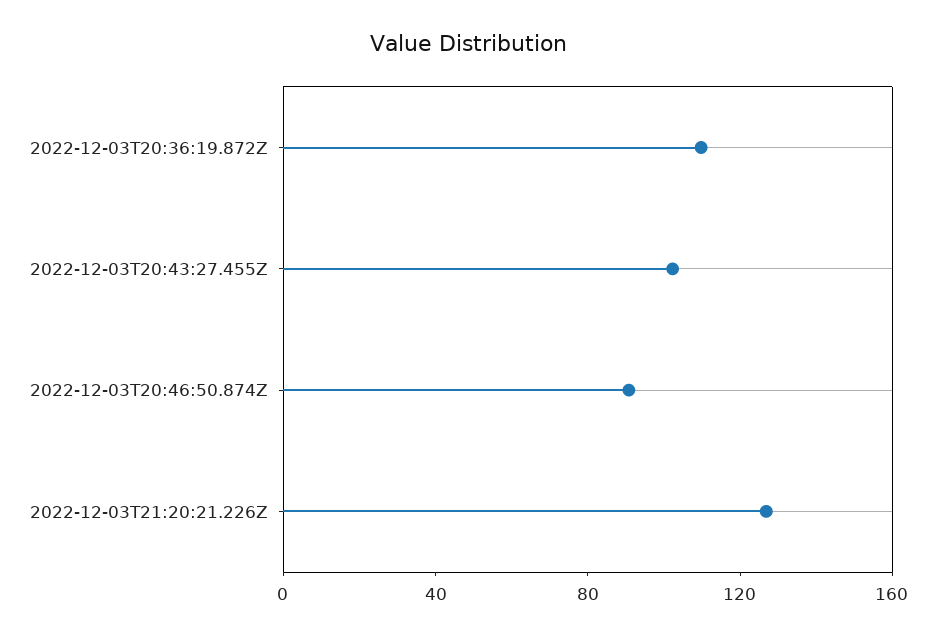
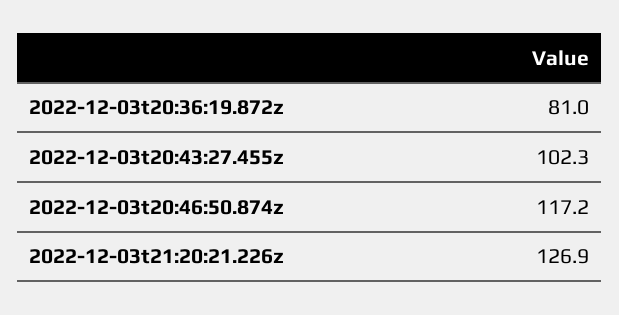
  {
-   "2022-12-03T20:36:19.872Z": 110,
+   "2022-12-03T20:36:19.872Z": 81,
    "2022-12-03T20:43:27.455Z": 102.3,
-   "2022-12-03T20:46:50.874Z": 90,
+   "2022-12-03T20:46:50.874Z": 117.2,
    "2022-12-03T21:20:21.226Z": 126.9
  }

